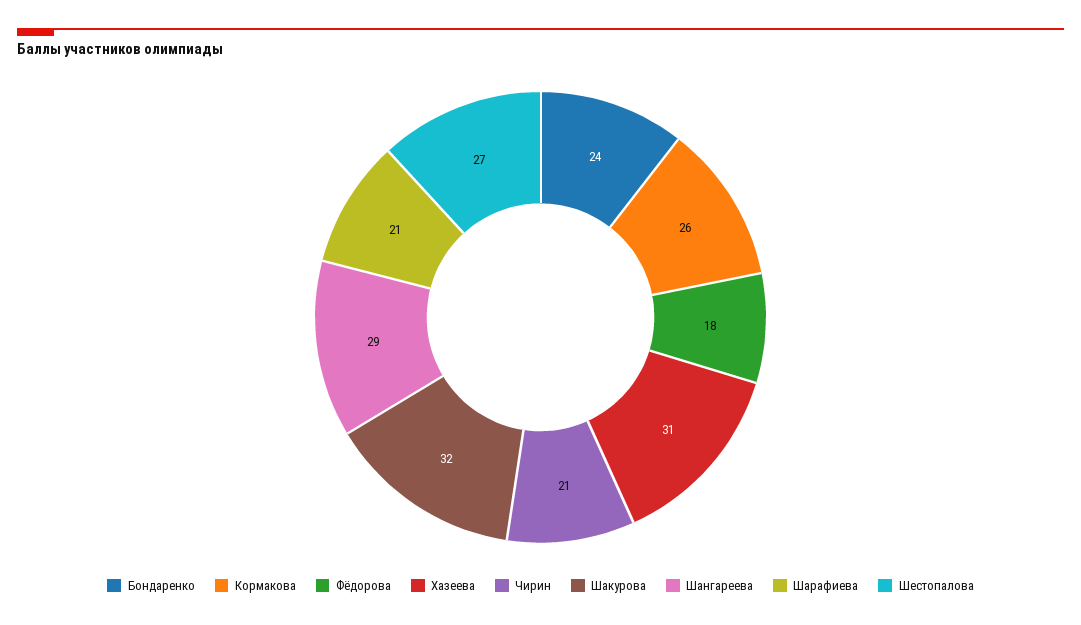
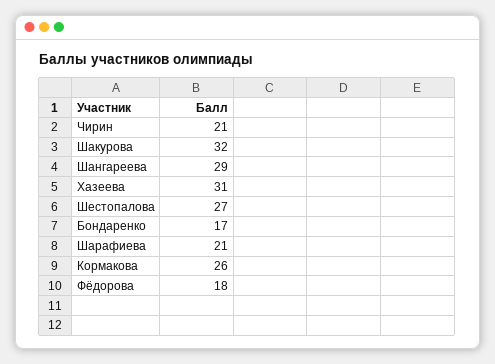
  {
-   "Бондаренко": 24,
+   "Бондаренко": 17,
    "Кормакова": 26,
    "Фёдорова": 18,
    "Хазеева": 31,
    "Чирин": 21,
    "Шакурова": 32,
    "Шангареева": 29,
    "Шарафиева": 21,
    "Шестопалова": 27
  }

